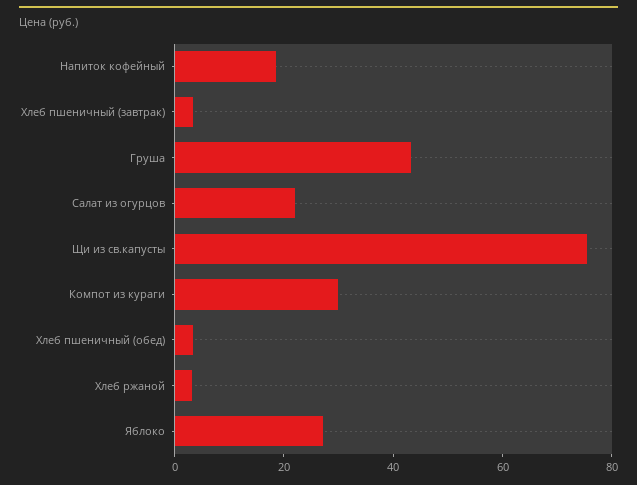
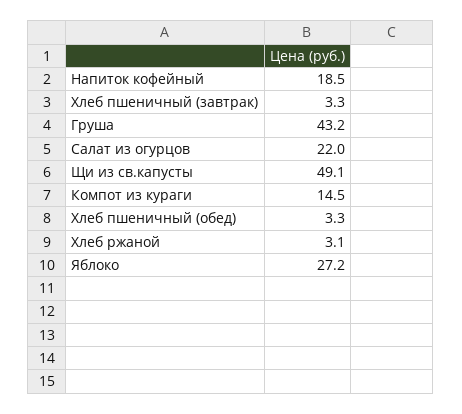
  {
    "Напиток кофейный": 18.5,
    "Хлеб пшеничный (завтрак)": 3.3,
    "Груша": 43.2,
    "Салат из огурцов": 22,
-   "Щи из св.капусты": 75,
+   "Щи из св.капусты": 49.1,
-   "Компот из кураги": 30,
+   "Компот из кураги": 14.5,
    "Хлеб пшеничный (обед)": 3.3,
    "Хлеб ржаной": 3.1,
    "Яблоко": 27.2
  }

